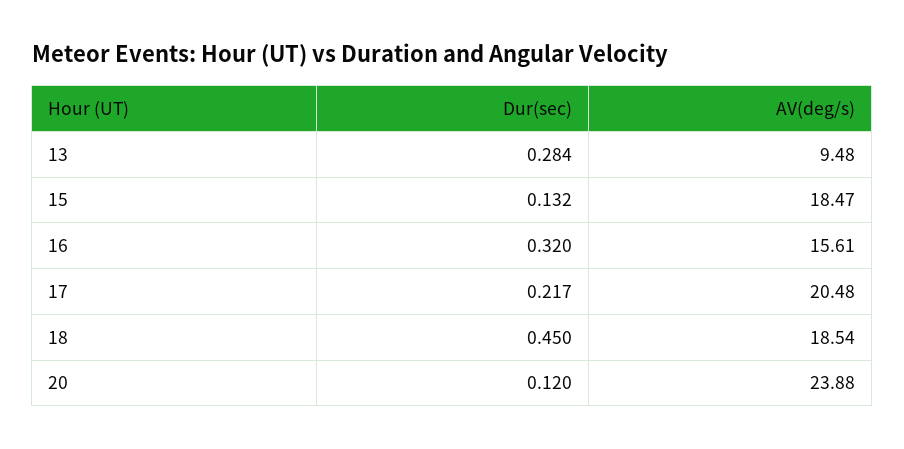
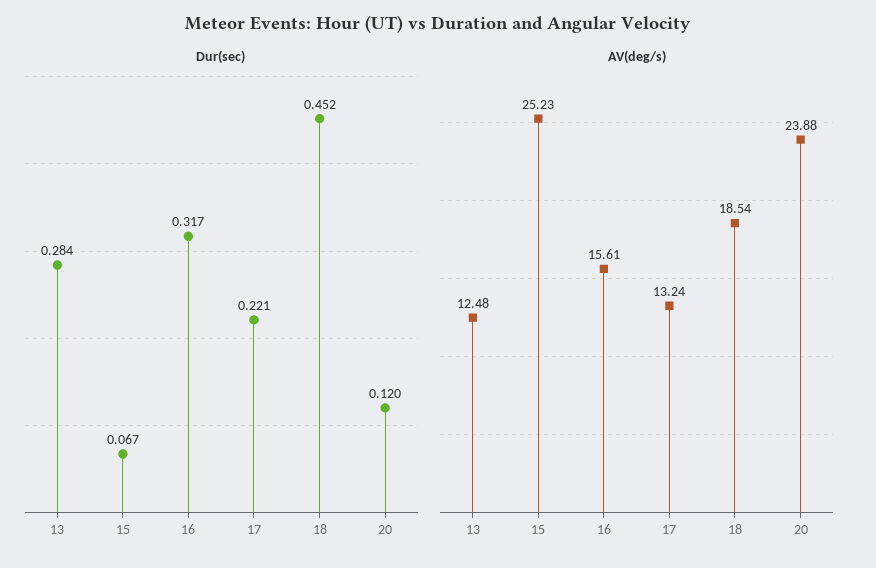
  {
    "Dur(sec)": {
      "13": 0.284,
-     "15": 0.132,
+     "15": 0.067,
-     "16": 0.32,
+     "16": 0.317,
-     "17": 0.217,
+     "17": 0.221,
-     "18": 0.45,
+     "18": 0.452,
      "20": 0.12
    },
    "AV(deg/s)": {
-     "13": 9.48,
+     "13": 12.48,
-     "15": 18.47,
+     "15": 25.23,
      "16": 15.61,
-     "17": 20.48,
+     "17": 13.24,
      "18": 18.54,
      "20": 23.88
    }
  }

